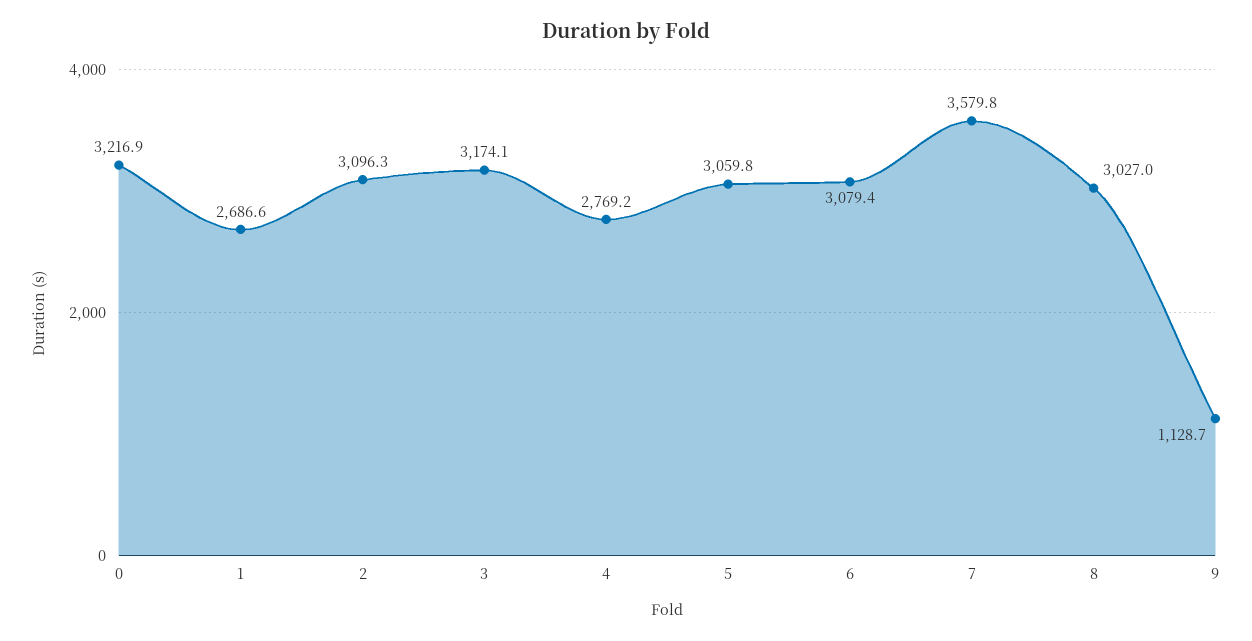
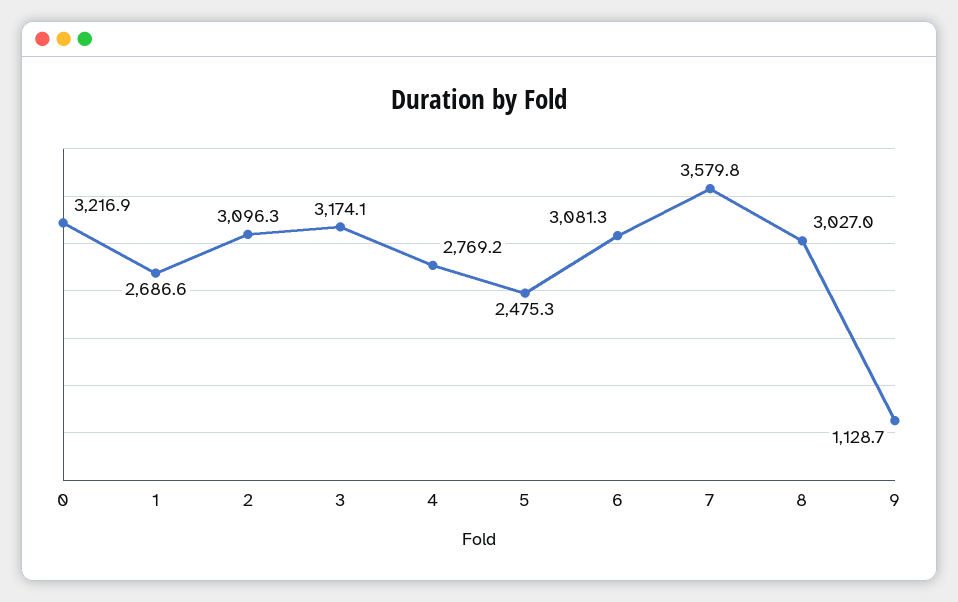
  {
    "0": 3216.9,
    "1": 2686.6,
    "2": 3096.3,
    "3": 3174.1,
    "4": 2769.2,
-   "5": 3059.8,
+   "5": 2475.3,
-   "6": 3079.4,
+   "6": 3081.3,
    "7": 3579.8,
    "8": 3027,
    "9": 1128.7
  }

